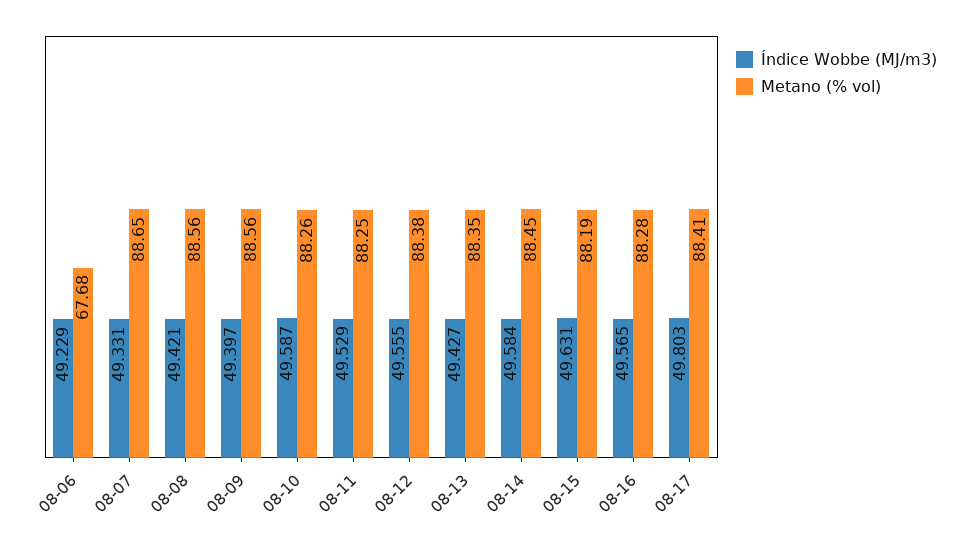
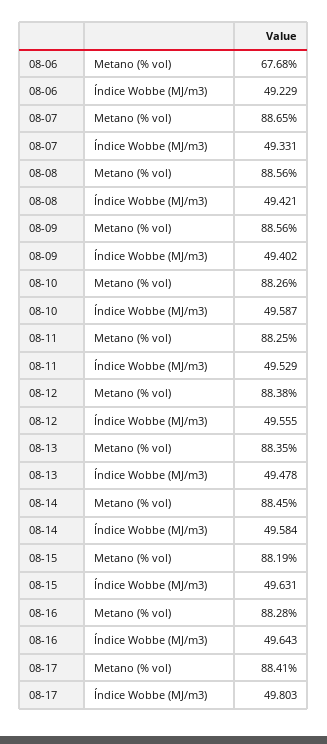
  {
    "Índice Wobbe (MJ/m3)": {
      "08-06": 49.229,
      "08-07": 49.331,
      "08-08": 49.421,
-     "08-09": 49.397,
+     "08-09": 49.402,
      "08-10": 49.587,
      "08-11": 49.529,
      "08-12": 49.555,
-     "08-13": 49.427,
+     "08-13": 49.478,
      "08-14": 49.584,
      "08-15": 49.631,
-     "08-16": 49.565,
+     "08-16": 49.643,
      "08-17": 49.803
    },
    "Metano (% vol)": {
      "08-06": 67.68,
      "08-07": 88.65,
      "08-08": 88.56,
      "08-09": 88.56,
      "08-10": 88.26,
      "08-11": 88.25,
      "08-12": 88.38,
      "08-13": 88.35,
      "08-14": 88.45,
      "08-15": 88.19,
      "08-16": 88.28,
      "08-17": 88.41
    }
  }

